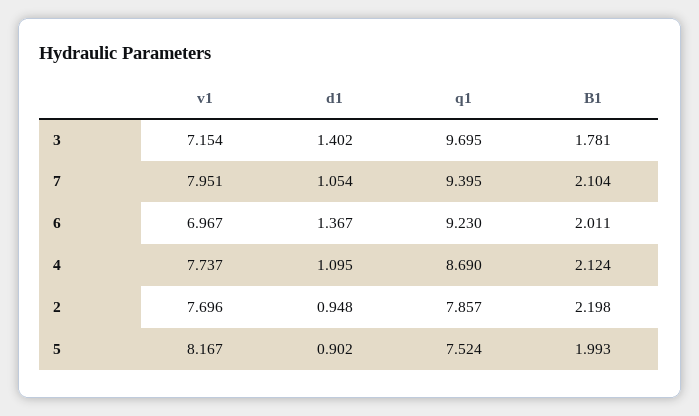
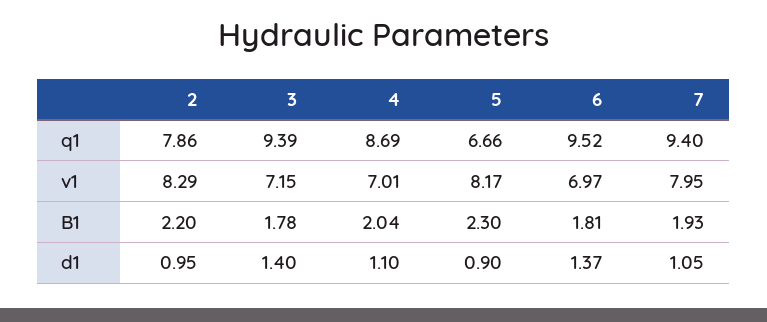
  {
    "v1": {
      "3": 7.154,
      "7": 7.951,
      "6": 6.967,
-     "4": 7.737,
+     "4": 7.01,
-     "2": 7.696,
+     "2": 8.29,
      "5": 8.167
    },
    "d1": {
      "3": 1.402,
      "7": 1.054,
      "6": 1.367,
      "4": 1.095,
      "2": 0.948,
      "5": 0.902
    },
    "q1": {
-     "3": 9.695,
+     "3": 9.39,
      "7": 9.395,
-     "6": 9.23,
+     "6": 9.52,
      "4": 8.69,
      "2": 7.857,
-     "5": 7.524
+     "5": 6.66
    },
    "B1": {
      "3": 1.781,
-     "7": 2.104,
+     "7": 1.93,
-     "6": 2.011,
+     "6": 1.81,
-     "4": 2.124,
+     "4": 2.04,
      "2": 2.198,
-     "5": 1.993
+     "5": 2.3
    }
  }

